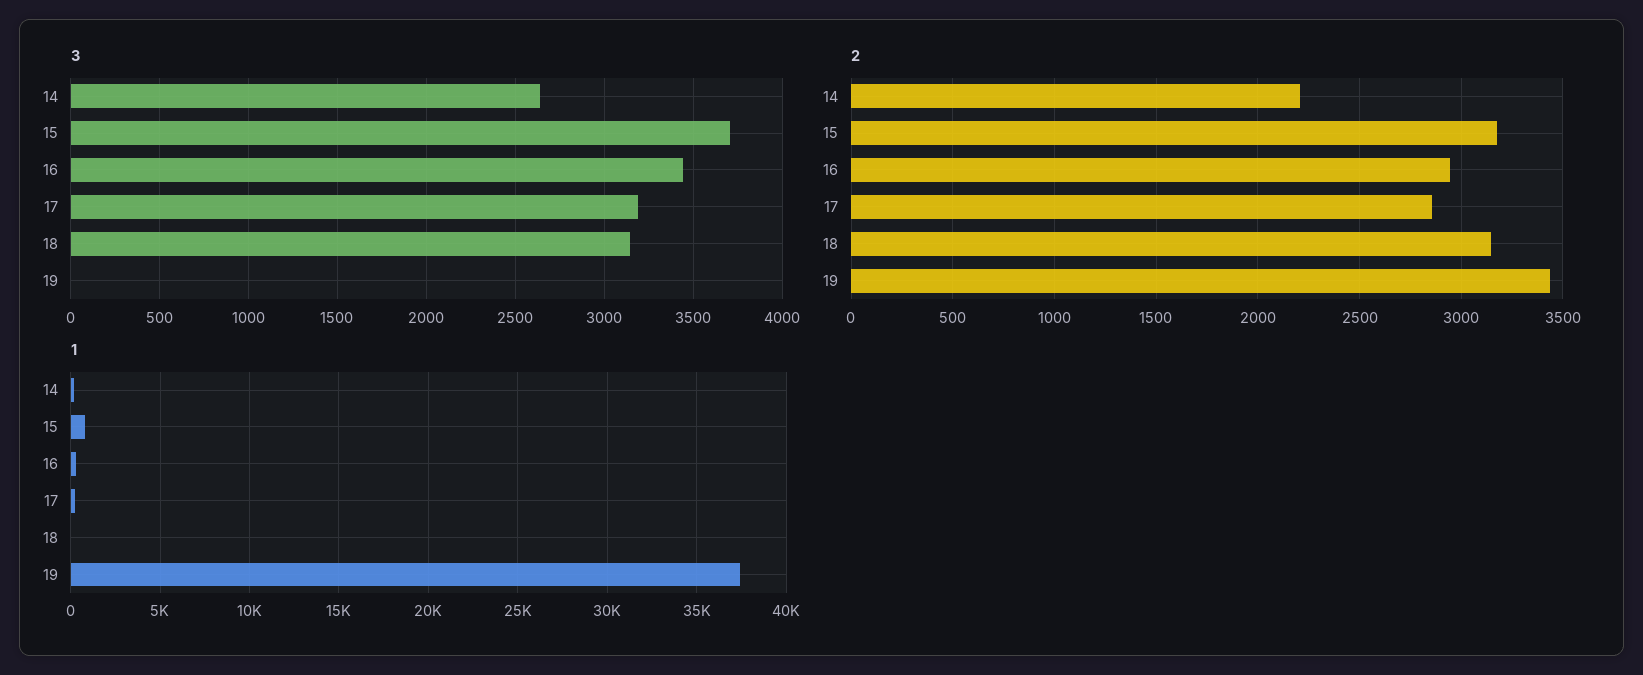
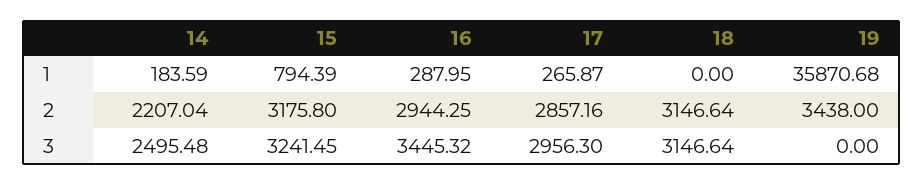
  {
    "3": {
-     "14": 2650,
+     "14": 2495.48,
-     "15": 3700,
+     "15": 3241.45,
      "16": 3445.32,
-     "17": 3200,
+     "17": 2956.3,
      "18": 3146.64,
      "19": 0
    },
    "2": {
      "14": 2207.04,
      "15": 3175.8,
      "16": 2944.25,
      "17": 2857.16,
      "18": 3146.64,
      "19": 3438
    },
    "1": {
      "14": 183.59,
      "15": 794.39,
      "16": 287.95,
      "17": 265.87,
      "18": 0,
-     "19": 37500
+     "19": 35870.68
    }
  }

